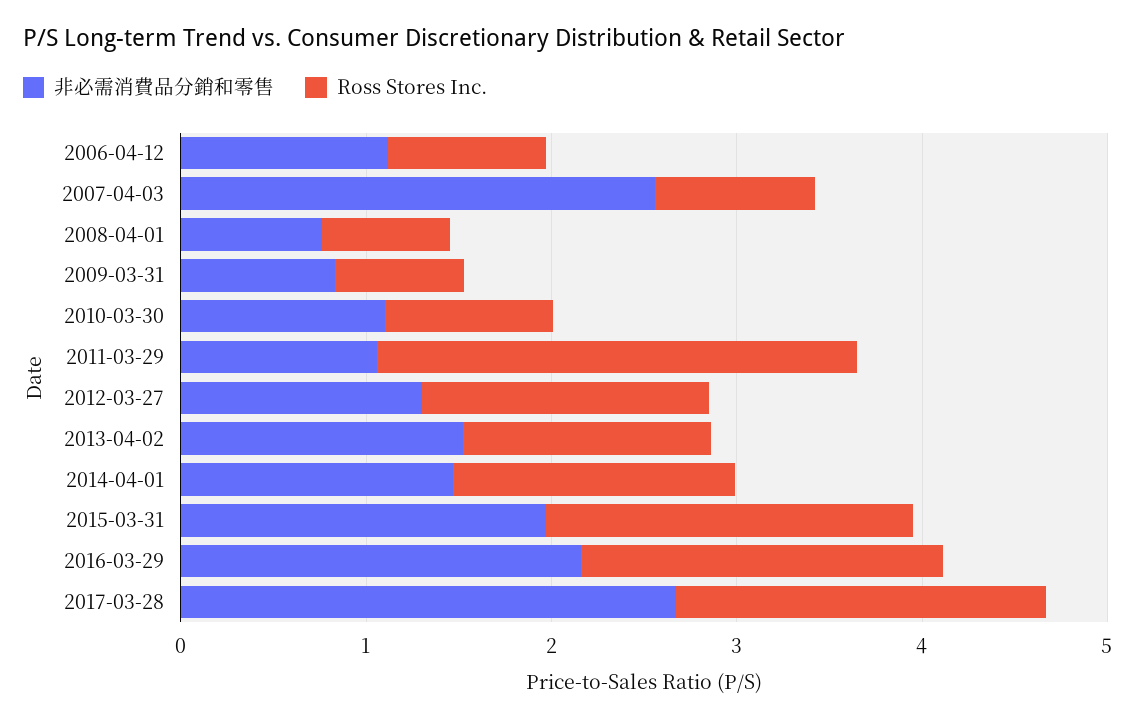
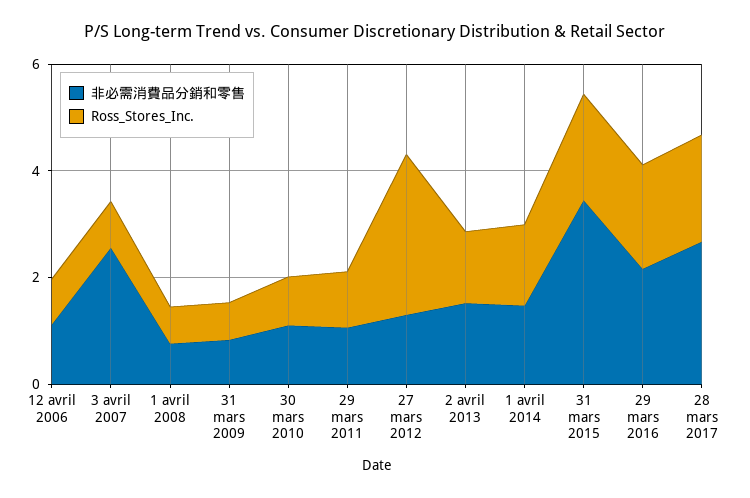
  {
    "非必需消費品分銷和零售": {
      "2006-04-12": 1.2,
      "2007-04-03": 2.6,
      "2008-04-01": 0.8,
      "2009-03-31": 0.8,
      "2010-03-30": 1.2,
      "2011-03-29": 1,
      "2012-03-27": 1.4,
      "2013-04-02": 1.6,
      "2014-04-01": 1.4,
-     "2015-03-31": 2,
+     "2015-03-31": 3.5,
      "2016-03-29": 2.2,
      "2017-03-28": 2.6
    },
    "Ross Stores Inc.": {
      "2006-04-12": 0.8,
      "2007-04-03": 0.8,
      "2008-04-01": 0.6,
      "2009-03-31": 0.8,
      "2010-03-30": 1,
-     "2011-03-29": 2.6,
+     "2011-03-29": 1,
-     "2012-03-27": 1.6,
+     "2012-03-27": 3,
      "2013-04-02": 1.4,
      "2014-04-01": 1.6,
      "2015-03-31": 2,
      "2016-03-29": 2,
      "2017-03-28": 2
    }
  }

